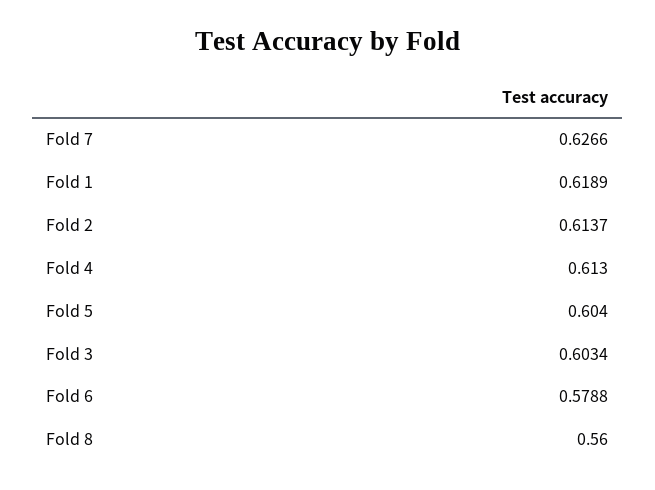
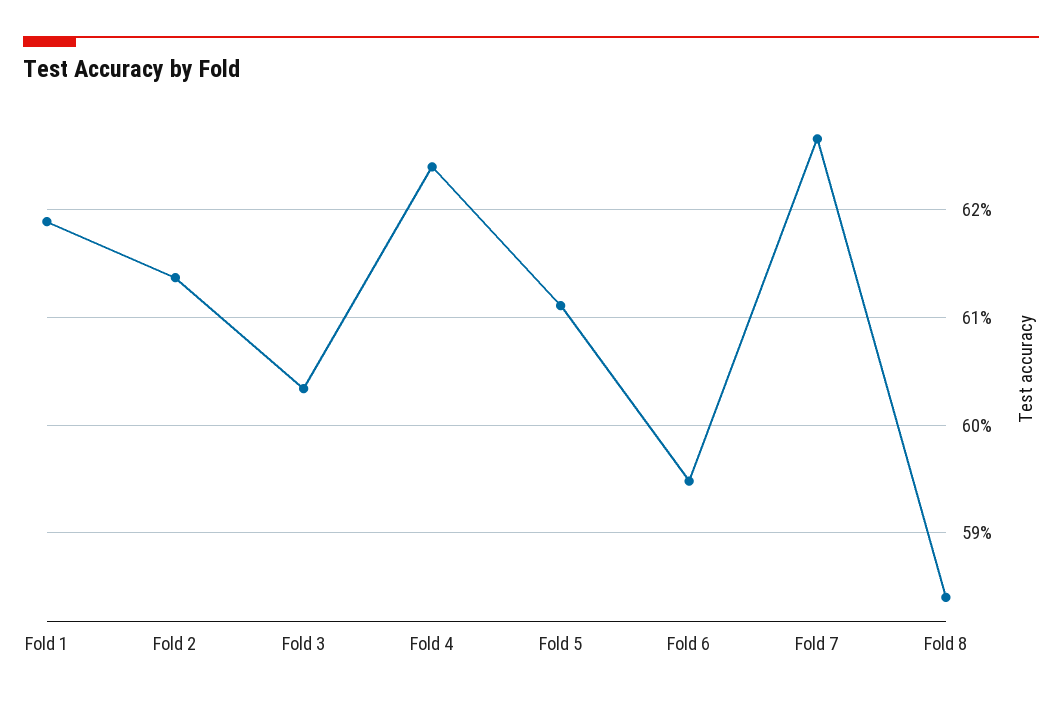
  {
    "Fold 7": 0.6266,
    "Fold 1": 0.6189,
    "Fold 2": 0.6137,
-   "Fold 4": 0.613,
+   "Fold 4": 0.624,
-   "Fold 5": 0.604,
+   "Fold 5": 0.611,
    "Fold 3": 0.6034,
-   "Fold 6": 0.5788,
+   "Fold 6": 0.595,
-   "Fold 8": 0.56
+   "Fold 8": 0.584
  }

